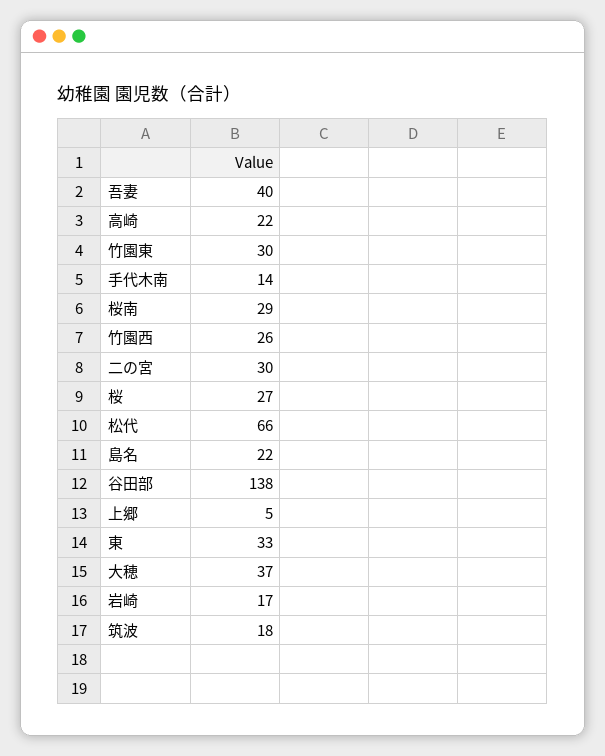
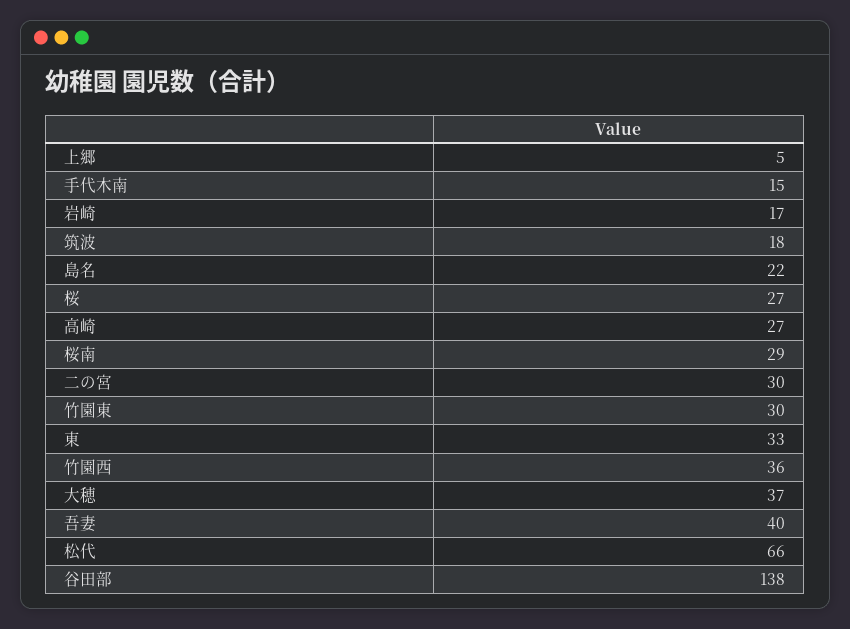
  {
    "吾妻": 40,
-   "高崎": 22,
+   "高崎": 27,
    "竹園東": 30,
-   "手代木南": 14,
+   "手代木南": 15,
    "桜南": 29,
-   "竹園西": 26,
+   "竹園西": 36,
    "二の宮": 30,
    "桜": 27,
    "松代": 66,
    "島名": 22,
    "谷田部": 138,
    "上郷": 5,
    "東": 33,
    "大穂": 37,
    "岩崎": 17,
    "筑波": 18
  }

